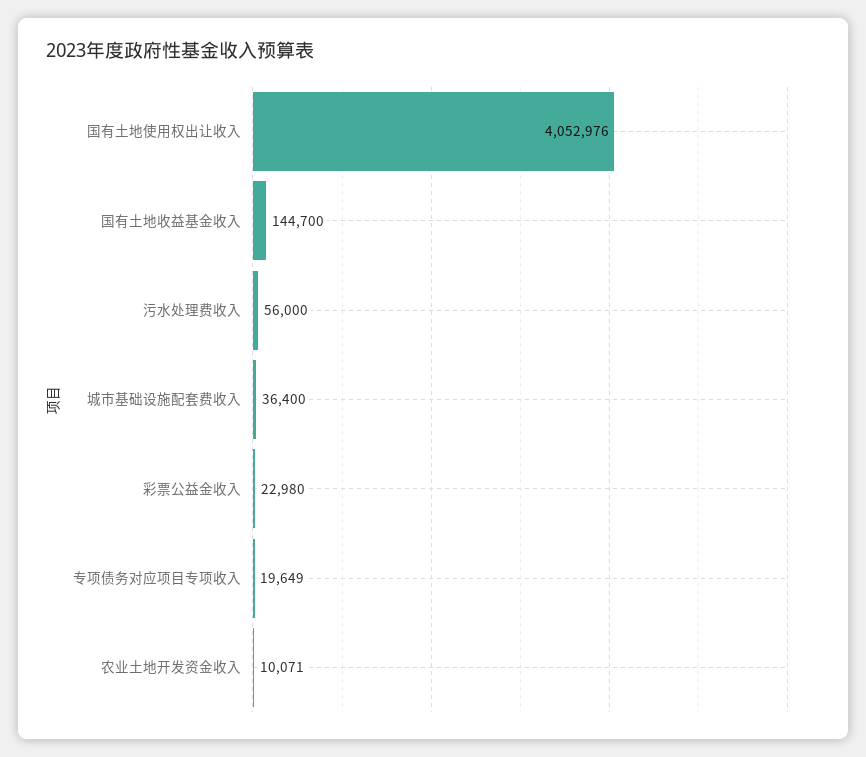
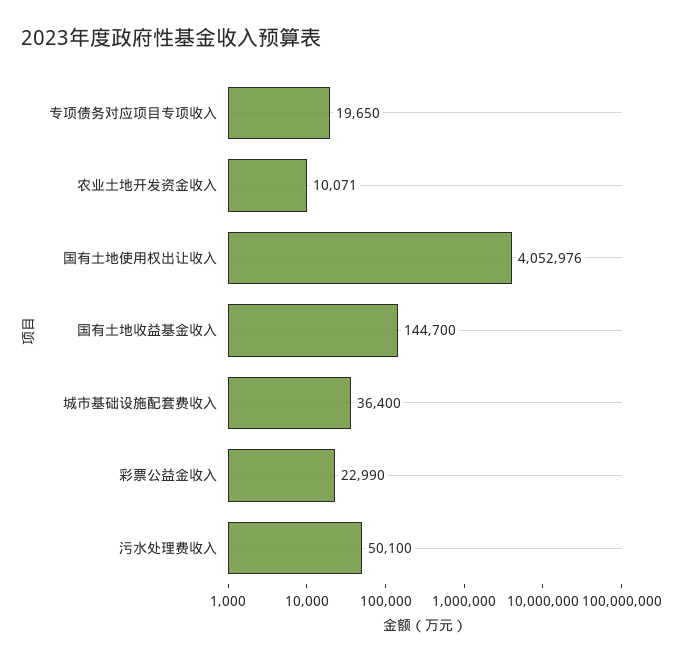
  {
    "国有土地使用权出让收入": 4052976,
    "国有土地收益基金收入": 144700,
-   "污水处理费收入": 56000,
+   "污水处理费收入": 50100,
    "城市基础设施配套费收入": 36400,
-   "彩票公益金收入": 22980,
+   "彩票公益金收入": 22990,
-   "专项债务对应项目专项收入": 19649,
+   "专项债务对应项目专项收入": 19650,
    "农业土地开发资金收入": 10071
  }

